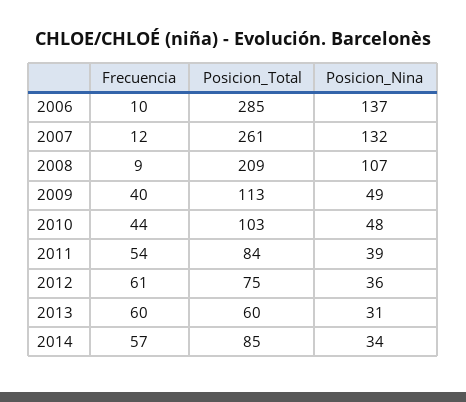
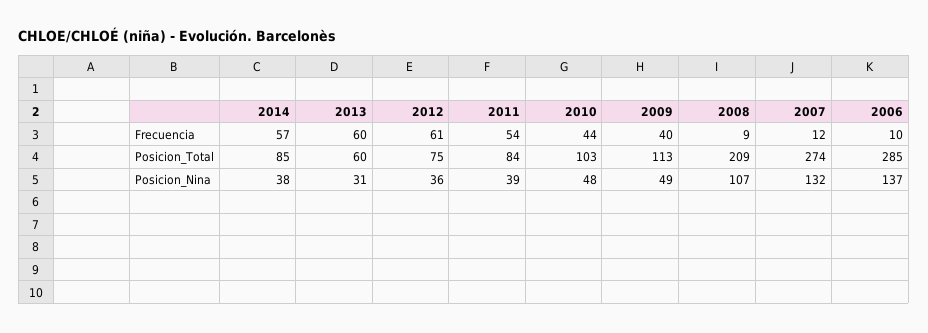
  {
    "Frecuencia": {
      "2006": 10,
      "2007": 12,
      "2008": 9,
      "2009": 40,
      "2010": 44,
      "2011": 54,
      "2012": 61,
      "2013": 60,
      "2014": 57
    },
    "Posicion_Total": {
      "2006": 285,
-     "2007": 261,
+     "2007": 274,
      "2008": 209,
      "2009": 113,
      "2010": 103,
      "2011": 84,
      "2012": 75,
      "2013": 60,
      "2014": 85
    },
    "Posicion_Nina": {
      "2006": 137,
      "2007": 132,
      "2008": 107,
      "2009": 49,
      "2010": 48,
      "2011": 39,
      "2012": 36,
      "2013": 31,
-     "2014": 34
+     "2014": 38
    }
  }

